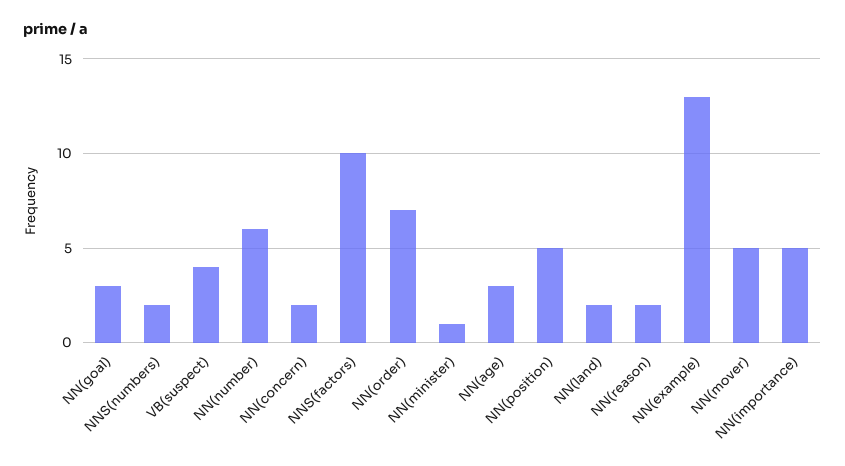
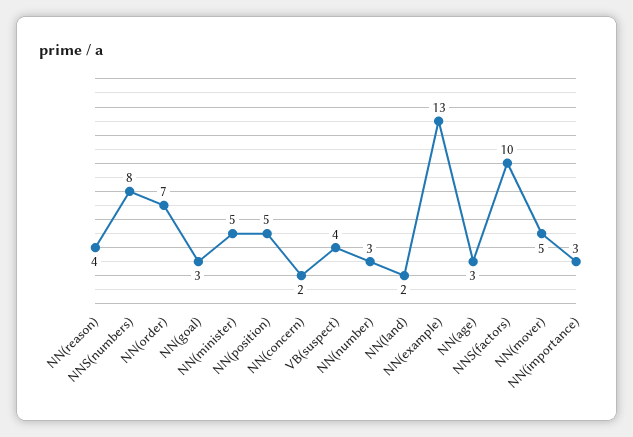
  {
    "NN(goal)": 3,
-   "NNS(numbers)": 2,
+   "NNS(numbers)": 8,
    "VB(suspect)": 4,
-   "NN(number)": 6,
+   "NN(number)": 3,
    "NN(concern)": 2,
    "NNS(factors)": 10,
    "NN(order)": 7,
-   "NN(minister)": 1,
+   "NN(minister)": 5,
    "NN(age)": 3,
    "NN(position)": 5,
    "NN(land)": 2,
-   "NN(reason)": 2,
+   "NN(reason)": 4,
    "NN(example)": 13,
    "NN(mover)": 5,
-   "NN(importance)": 5
+   "NN(importance)": 3
  }

